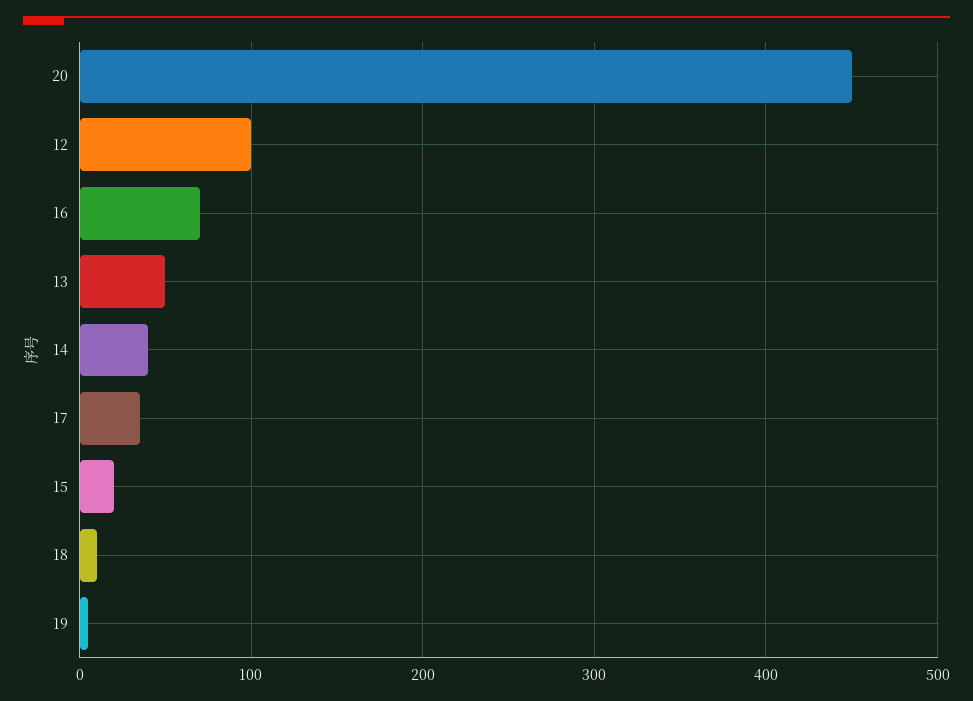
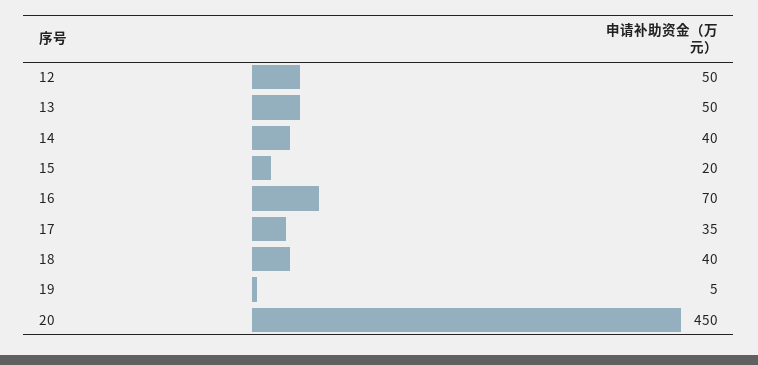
  {
    "20": 450,
-   "12": 100,
+   "12": 50,
    "16": 70,
    "13": 50,
    "14": 40,
    "17": 35,
    "15": 20,
-   "18": 10,
+   "18": 40,
    "19": 5
  }

